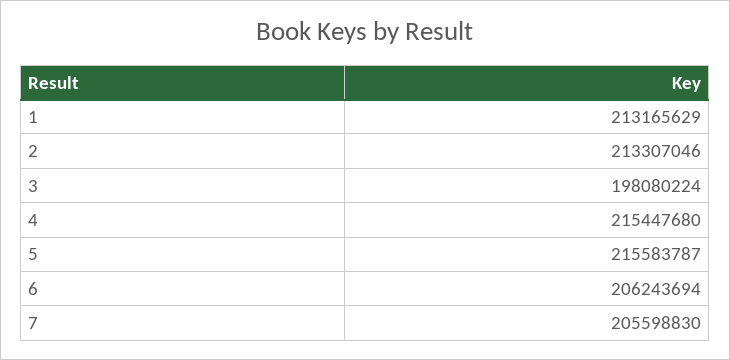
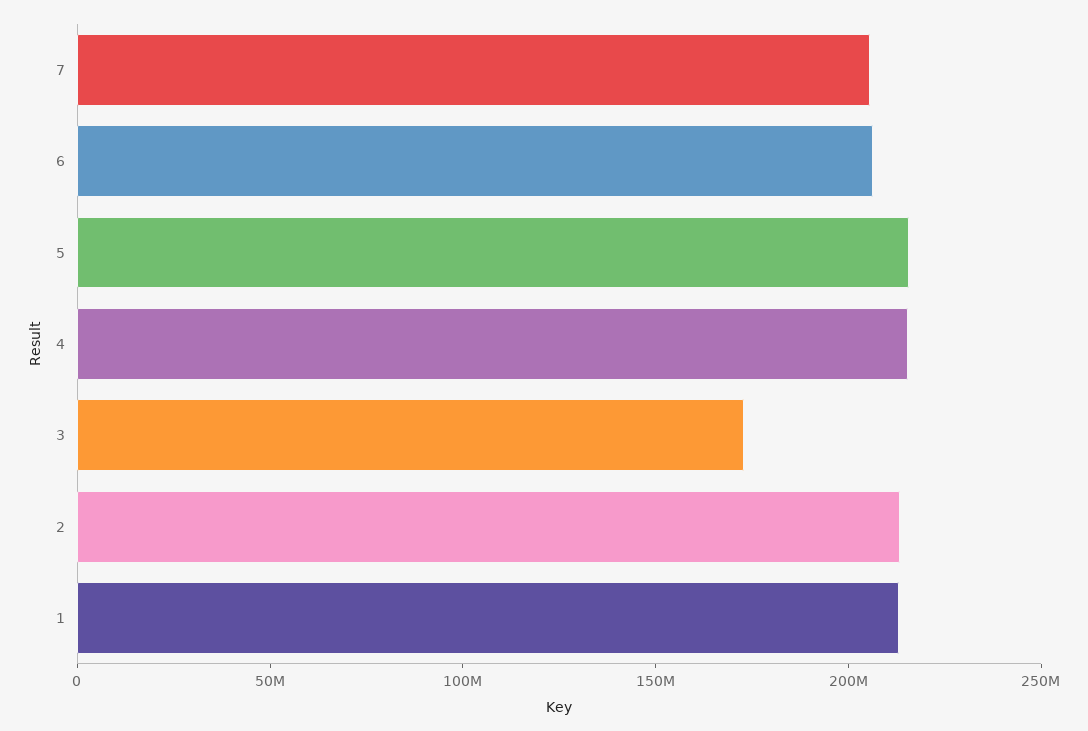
  {
    "1": 213165629,
    "2": 213307046,
-   "3": 198080224,
+   "3": 170000000,
    "4": 215447680,
    "5": 215583787,
    "6": 206243694,
    "7": 205598830
  }

